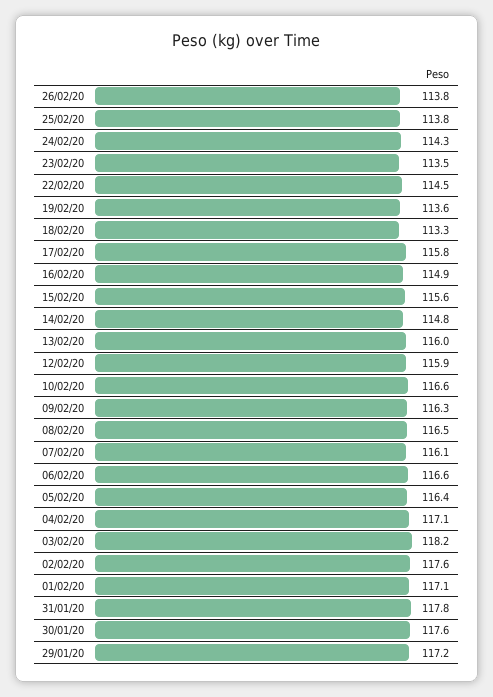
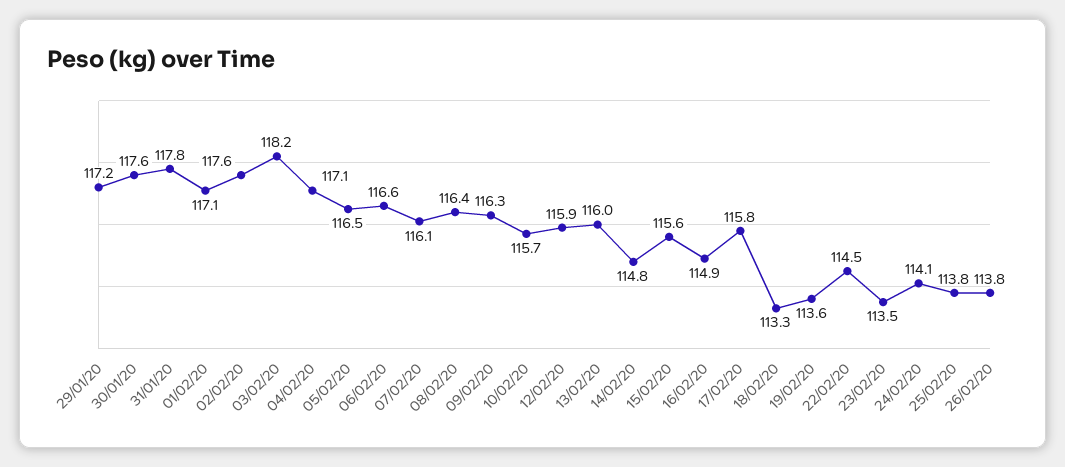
  {
    "26/02/20": 113.8,
    "25/02/20": 113.8,
-   "24/02/20": 114.3,
+   "24/02/20": 114.1,
    "23/02/20": 113.5,
    "22/02/20": 114.5,
    "19/02/20": 113.6,
    "18/02/20": 113.3,
    "17/02/20": 115.8,
    "16/02/20": 114.9,
    "15/02/20": 115.6,
    "14/02/20": 114.8,
    "13/02/20": 116,
    "12/02/20": 115.9,
-   "10/02/20": 116.6,
+   "10/02/20": 115.7,
    "09/02/20": 116.3,
-   "08/02/20": 116.5,
+   "08/02/20": 116.4,
    "07/02/20": 116.1,
    "06/02/20": 116.6,
-   "05/02/20": 116.4,
+   "05/02/20": 116.5,
    "04/02/20": 117.1,
    "03/02/20": 118.2,
    "02/02/20": 117.6,
    "01/02/20": 117.1,
    "31/01/20": 117.8,
    "30/01/20": 117.6,
    "29/01/20": 117.2
  }

